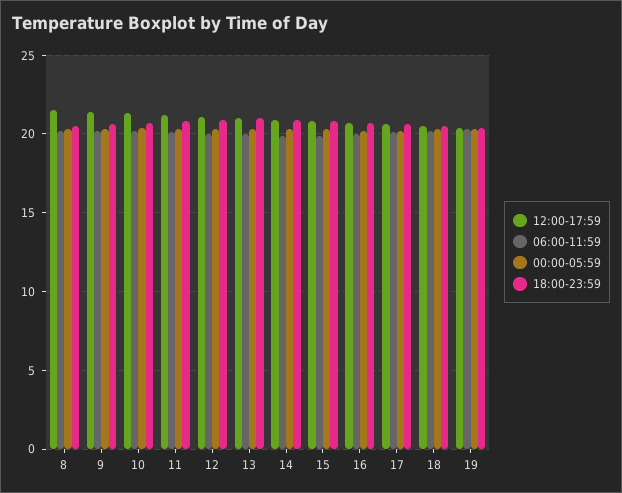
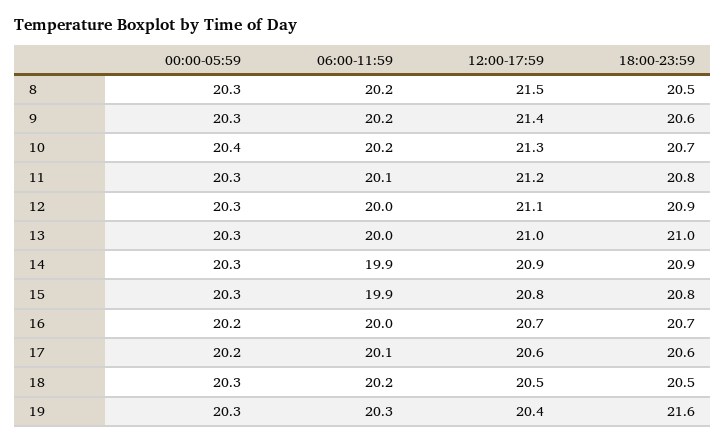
  {
    "12:00-17:59": {
      "8": 21.5,
      "9": 21.4,
      "10": 21.3,
      "11": 21.2,
      "12": 21.1,
      "13": 21,
      "14": 20.9,
      "15": 20.8,
      "16": 20.7,
      "17": 20.6,
      "18": 20.5,
      "19": 20.4
    },
    "06:00-11:59": {
      "8": 20.2,
      "9": 20.2,
      "10": 20.2,
      "11": 20.1,
      "12": 20,
      "13": 20,
      "14": 19.9,
      "15": 19.9,
      "16": 20,
      "17": 20.1,
      "18": 20.2,
      "19": 20.3
    },
    "00:00-05:59": {
      "8": 20.3,
      "9": 20.3,
      "10": 20.4,
      "11": 20.3,
      "12": 20.3,
      "13": 20.3,
      "14": 20.3,
      "15": 20.3,
      "16": 20.2,
      "17": 20.2,
      "18": 20.3,
      "19": 20.3
    },
    "18:00-23:59": {
      "8": 20.5,
      "9": 20.6,
      "10": 20.7,
      "11": 20.8,
      "12": 20.9,
      "13": 21,
      "14": 20.9,
      "15": 20.8,
      "16": 20.7,
      "17": 20.6,
      "18": 20.5,
-     "19": 20.5
+     "19": 21.6
    }
  }

